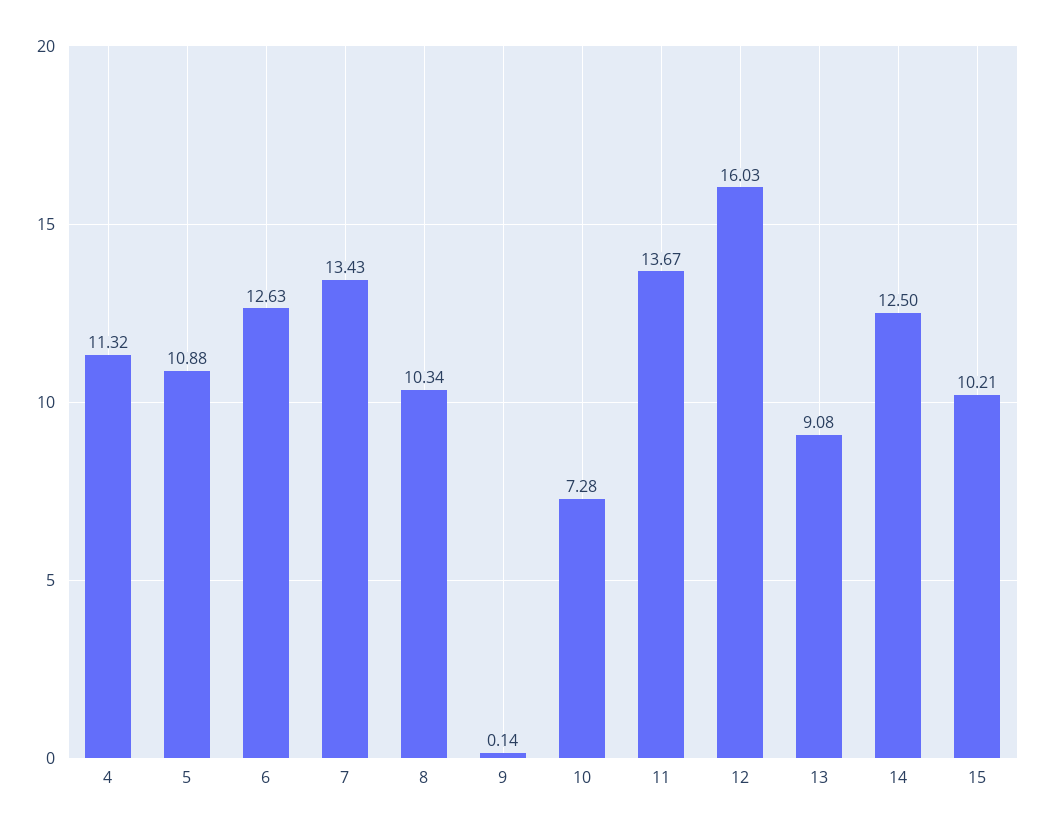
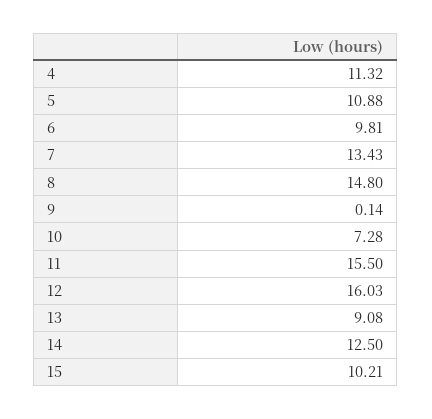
  {
    "4": 11.32,
    "5": 10.88,
-   "6": 12.63,
+   "6": 9.81,
    "7": 13.43,
-   "8": 10.34,
+   "8": 14.8,
    "9": 0.14,
    "10": 7.28,
-   "11": 13.67,
+   "11": 15.5,
    "12": 16.03,
    "13": 9.08,
    "14": 12.5,
    "15": 10.21
  }

